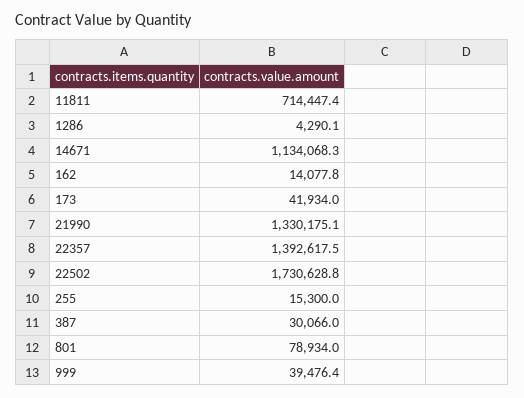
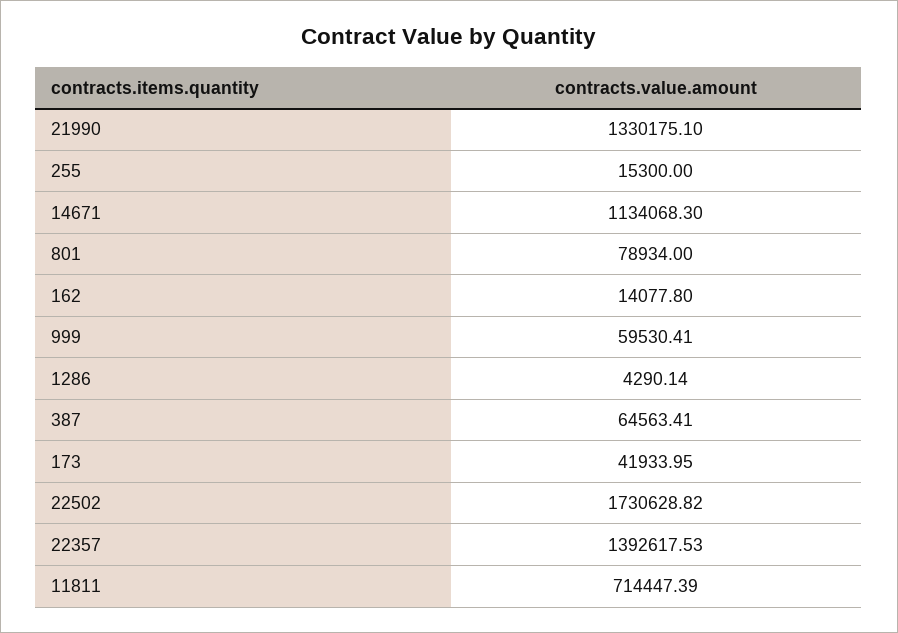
  {
    "11811": 714447.39,
    "1286": 4290.14,
    "14671": 1134068.3,
    "162": 14077.8,
    "173": 41933.95,
    "21990": 1330175.1,
    "22357": 1392617.53,
    "22502": 1730628.82,
    "255": 15300,
-   "387": 30066,
+   "387": 64563.41,
    "801": 78934,
-   "999": 39476.4
+   "999": 59530.41
  }

